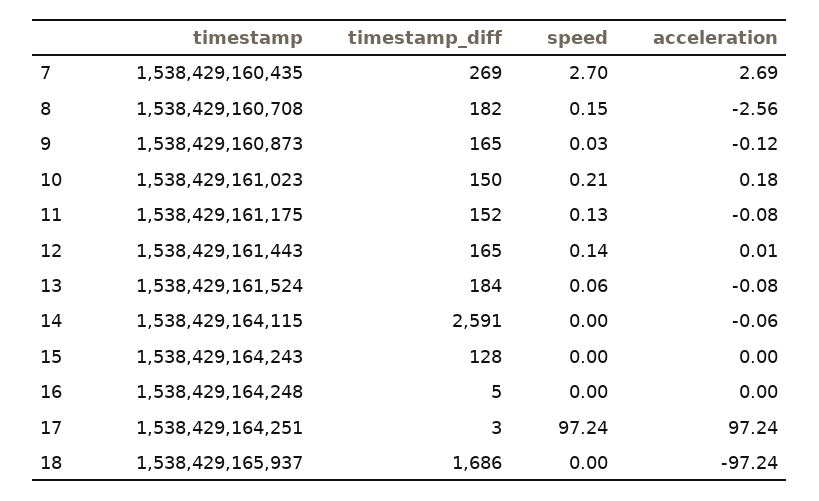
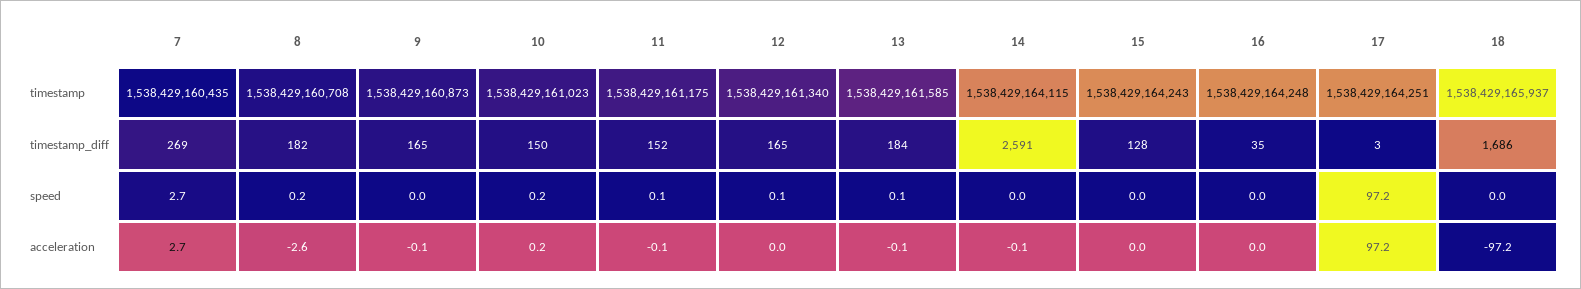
  {
    "timestamp": {
      "7": 1538429160435,
      "8": 1538429160708,
      "9": 1538429160873,
      "10": 1538429161023,
      "11": 1538429161175,
-     "12": 1538429161443,
+     "12": 1538429161340,
-     "13": 1538429161524,
+     "13": 1538429161585,
      "14": 1538429164115,
      "15": 1538429164243,
      "16": 1538429164248,
      "17": 1538429164251,
      "18": 1538429165937
    },
    "timestamp_diff": {
      "7": 269,
      "8": 182,
      "9": 165,
      "10": 150,
      "11": 152,
      "12": 165,
      "13": 184,
      "14": 2591,
      "15": 128,
-     "16": 5,
+     "16": 35,
      "17": 3,
      "18": 1686
    },
    "speed": {
      "7": 2.7,
      "8": 0.15,
      "9": 0.03,
      "10": 0.21,
      "11": 0.13,
      "12": 0.14,
      "13": 0.06,
      "14": 0,
      "15": 0,
      "16": 0,
      "17": 97.24,
      "18": 0
    },
    "acceleration": {
      "7": 2.69,
      "8": -2.56,
      "9": -0.12,
      "10": 0.18,
      "11": -0.08,
      "12": 0.01,
      "13": -0.08,
      "14": -0.06,
      "15": 0,
      "16": 0,
      "17": 97.24,
      "18": -97.24
    }
  }

